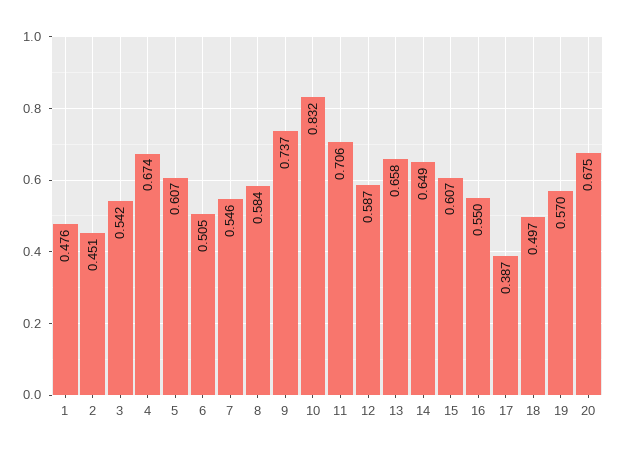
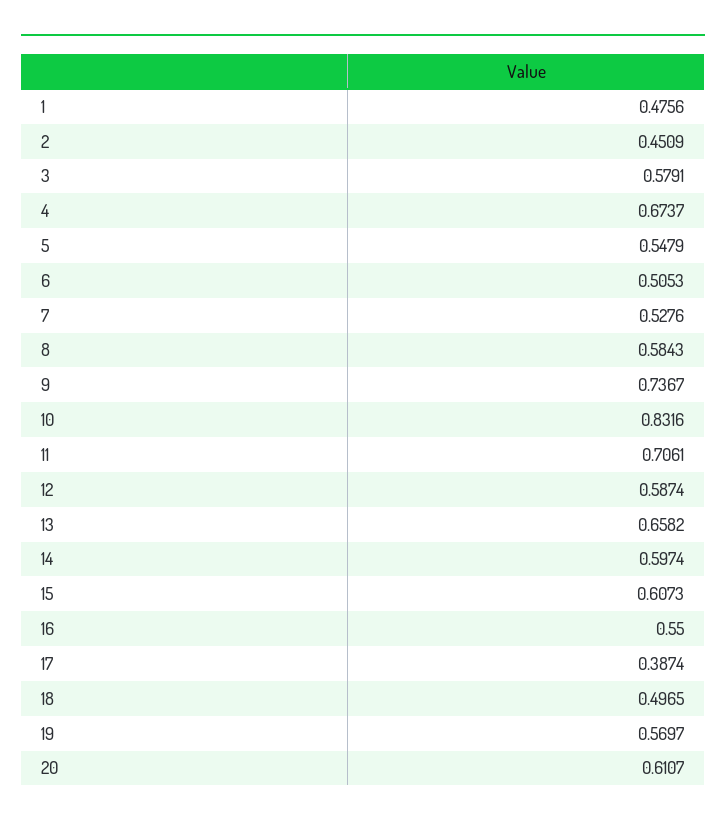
  {
    "1": 0.4756,
    "2": 0.4509,
-   "3": 0.542,
+   "3": 0.5791,
    "4": 0.6737,
-   "5": 0.607,
+   "5": 0.5479,
    "6": 0.5053,
-   "7": 0.546,
+   "7": 0.5276,
    "8": 0.5843,
    "9": 0.7367,
    "10": 0.8316,
    "11": 0.7061,
    "12": 0.5874,
    "13": 0.6582,
-   "14": 0.649,
+   "14": 0.5974,
    "15": 0.6073,
    "16": 0.55,
    "17": 0.3874,
    "18": 0.4965,
    "19": 0.5697,
-   "20": 0.675
+   "20": 0.6107
  }

